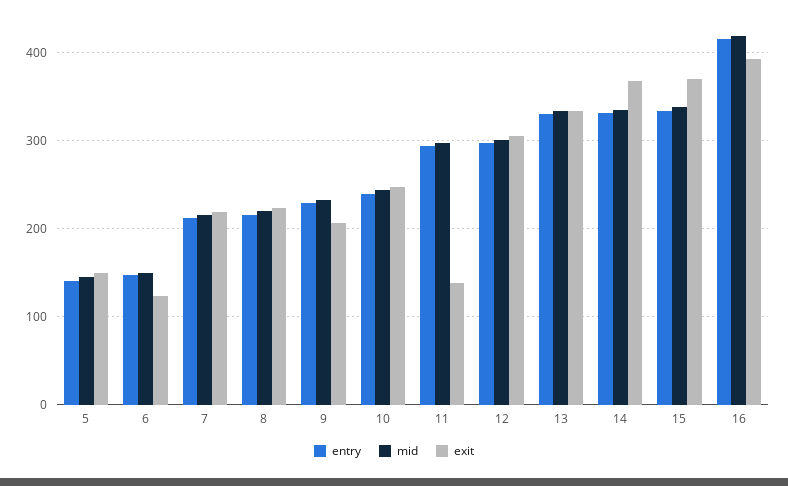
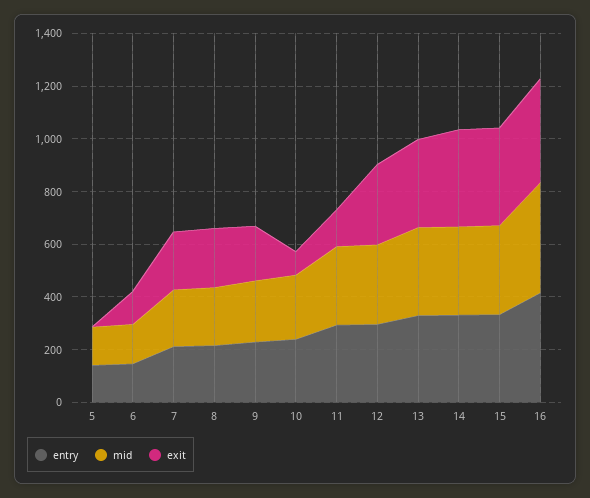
  {
    "entry": {
      "5": 140,
      "6": 150,
      "7": 210,
      "8": 220,
      "9": 230,
      "10": 240,
      "11": 290,
      "12": 300,
      "13": 330,
      "14": 330,
      "15": 330,
      "16": 420
    },
    "mid": {
      "5": 150,
      "6": 150,
      "7": 220,
      "8": 220,
      "9": 230,
      "10": 240,
      "11": 300,
      "12": 300,
      "13": 330,
      "14": 340,
      "15": 340,
      "16": 420
    },
    "exit": {
-     "5": 150,
+     "5": 0,
      "6": 120,
      "7": 220,
      "8": 220,
      "9": 210,
-     "10": 250,
+     "10": 100,
      "11": 140,
      "12": 310,
      "13": 330,
      "14": 370,
      "15": 370,
      "16": 390
    }
  }

